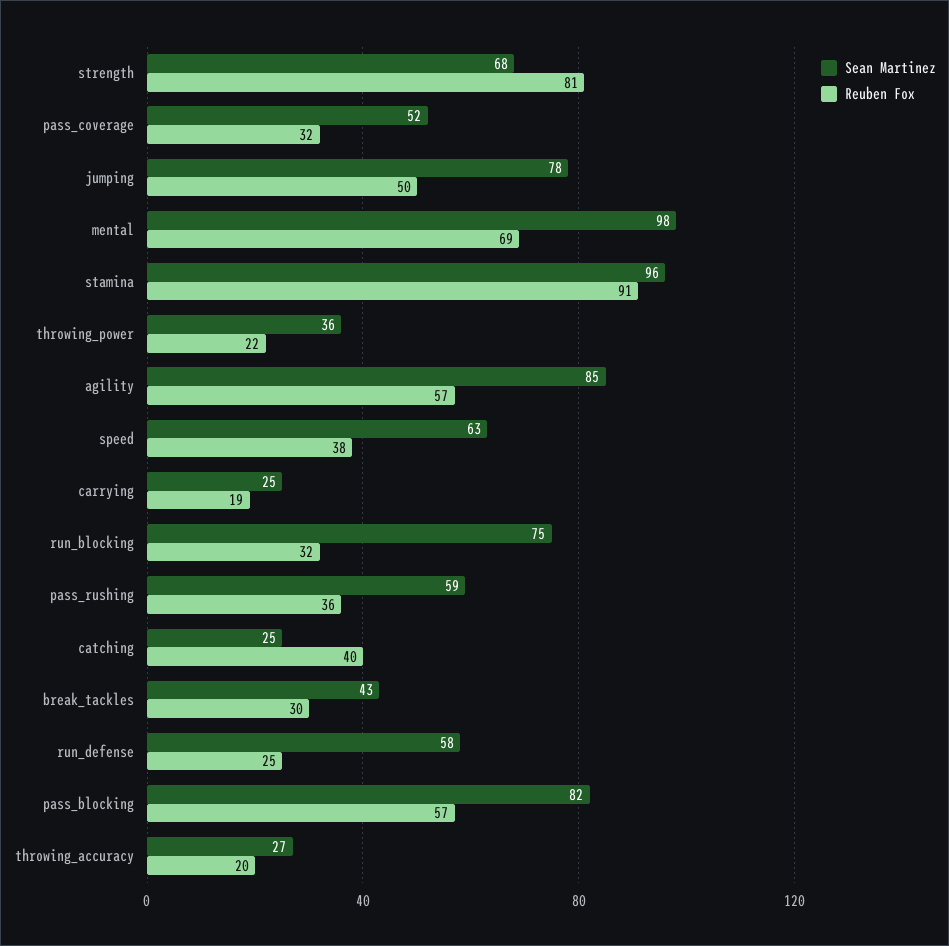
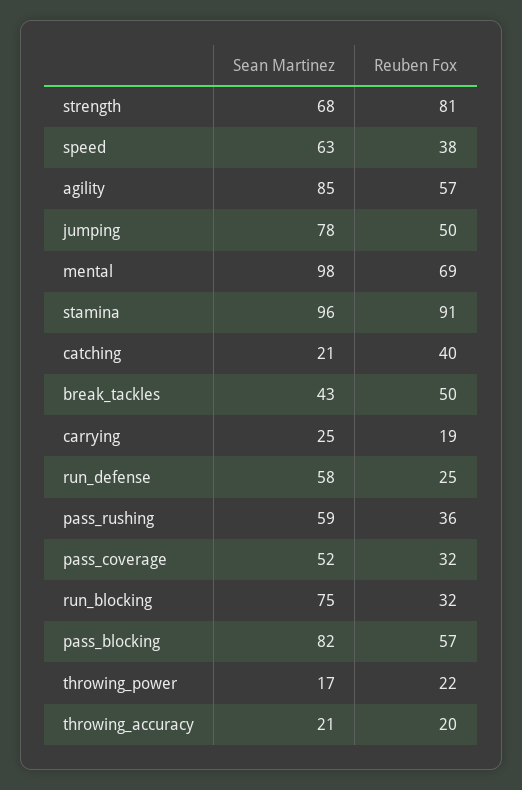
  {
    "Sean Martinez": {
      "strength": 68,
      "pass_coverage": 52,
      "jumping": 78,
      "mental": 98,
      "stamina": 96,
-     "throwing_power": 36,
+     "throwing_power": 17,
      "agility": 85,
      "speed": 63,
      "carrying": 25,
      "run_blocking": 75,
      "pass_rushing": 59,
-     "catching": 25,
+     "catching": 21,
      "break_tackles": 43,
      "run_defense": 58,
      "pass_blocking": 82,
-     "throwing_accuracy": 27
+     "throwing_accuracy": 21
    },
    "Reuben Fox": {
      "strength": 81,
      "pass_coverage": 32,
      "jumping": 50,
      "mental": 69,
      "stamina": 91,
      "throwing_power": 22,
      "agility": 57,
      "speed": 38,
      "carrying": 19,
      "run_blocking": 32,
      "pass_rushing": 36,
      "catching": 40,
-     "break_tackles": 30,
+     "break_tackles": 50,
      "run_defense": 25,
      "pass_blocking": 57,
      "throwing_accuracy": 20
    }
  }

